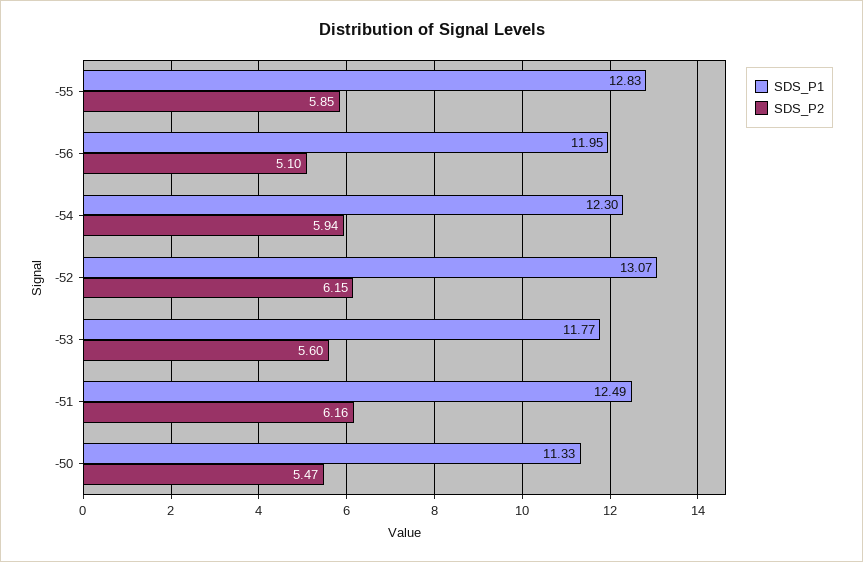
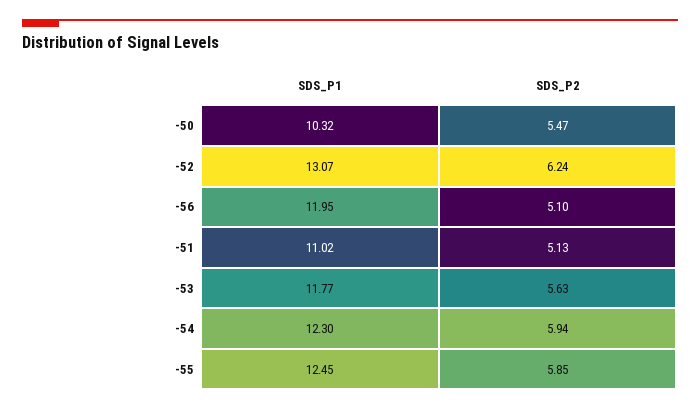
  {
    "SDS_P1": {
-     "-55": 12.83,
+     "-55": 12.45,
      "-56": 11.95,
      "-54": 12.3,
      "-52": 13.07,
      "-53": 11.77,
-     "-51": 12.49,
+     "-51": 11.02,
-     "-50": 11.33
+     "-50": 10.32
    },
    "SDS_P2": {
      "-55": 5.85,
      "-56": 5.1,
      "-54": 5.94,
-     "-52": 6.15,
+     "-52": 6.24,
-     "-53": 5.6,
+     "-53": 5.63,
-     "-51": 6.16,
+     "-51": 5.13,
      "-50": 5.47
    }
  }

